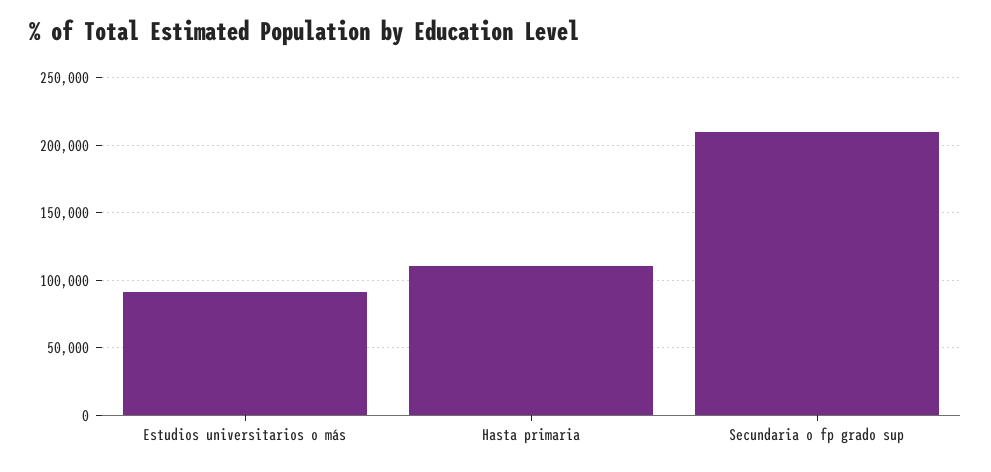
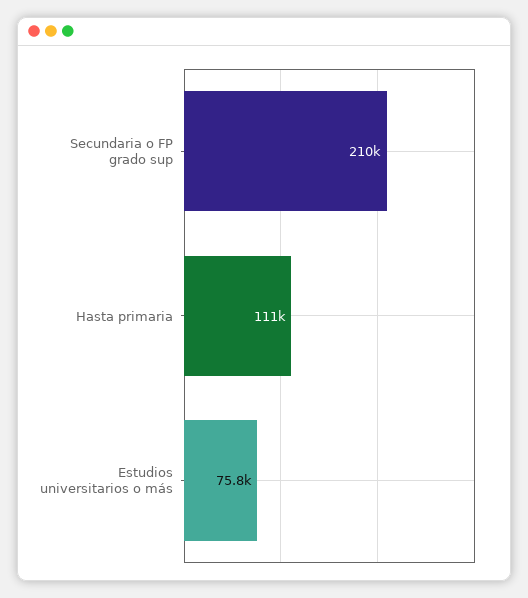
  {
-   "Estudios universitarios o más": 90000,
+   "Estudios universitarios o más": 75800,
    "Hasta primaria": 111000,
    "Secundaria o fp grado sup": 210000
  }

